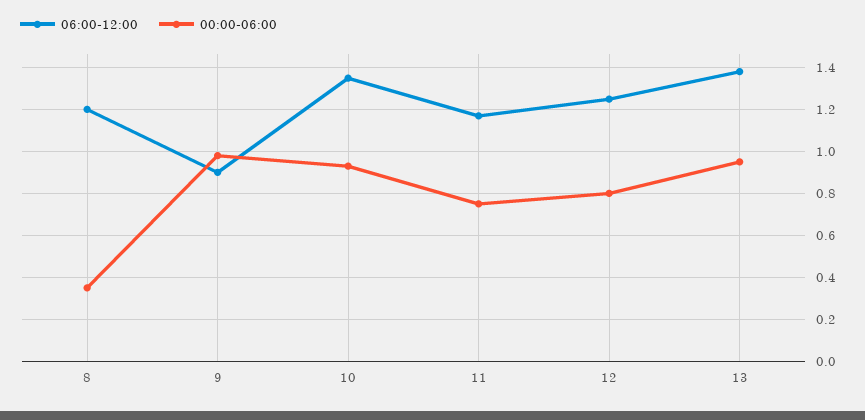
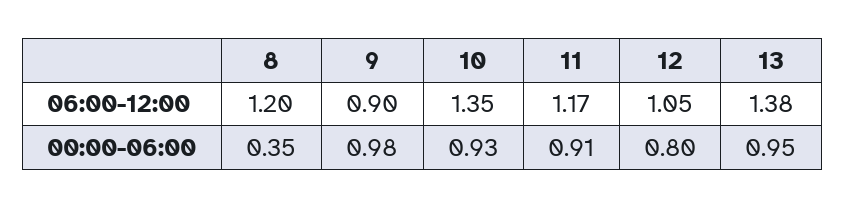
  {
    "06:00-12:00": {
      "8": 1.2,
      "9": 0.9,
      "10": 1.35,
      "11": 1.17,
-     "12": 1.25,
+     "12": 1.05,
      "13": 1.38
    },
    "00:00-06:00": {
      "8": 0.35,
      "9": 0.98,
      "10": 0.93,
-     "11": 0.75,
+     "11": 0.91,
      "12": 0.8,
      "13": 0.95
    }
  }

